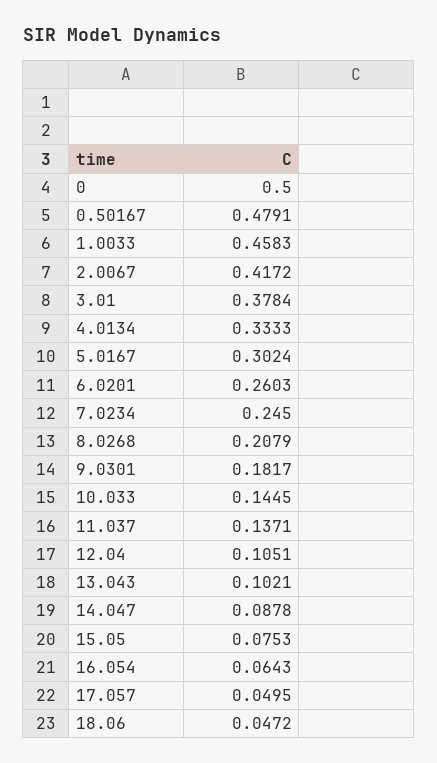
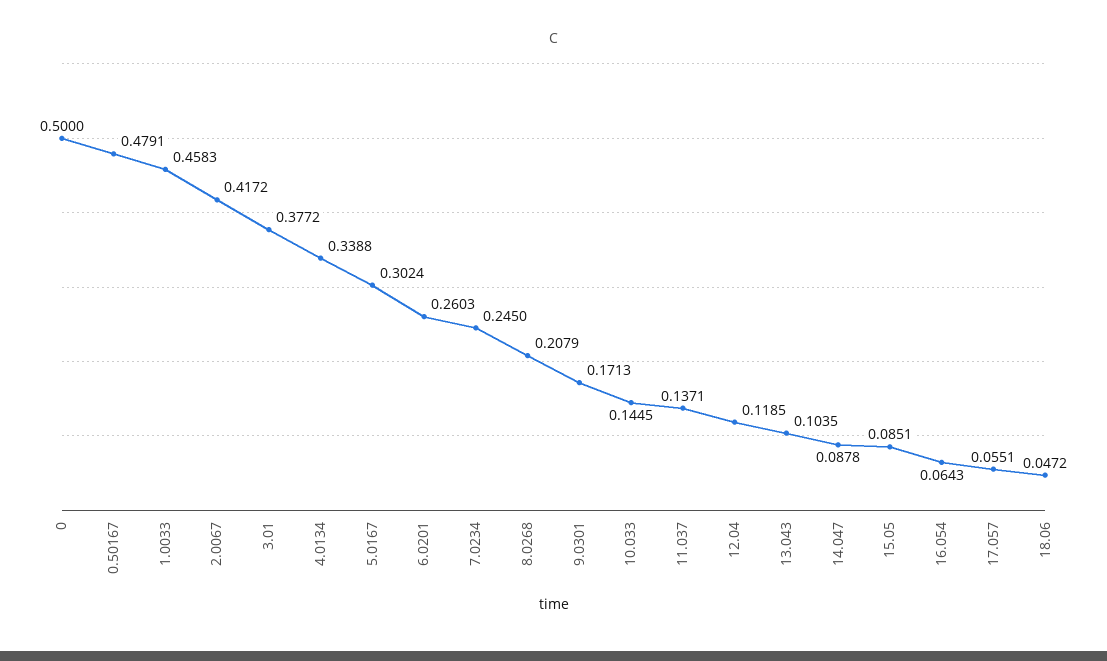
  {
    "0": 0.5,
    "0.50167": 0.4791,
    "1.0033": 0.4583,
    "2.0067": 0.4172,
-   "3.01": 0.3784,
+   "3.01": 0.3772,
-   "4.0134": 0.3333,
+   "4.0134": 0.3388,
    "5.0167": 0.3024,
    "6.0201": 0.2603,
    "7.0234": 0.245,
    "8.0268": 0.2079,
-   "9.0301": 0.1817,
+   "9.0301": 0.1713,
    "10.033": 0.1445,
    "11.037": 0.1371,
-   "12.04": 0.1051,
+   "12.04": 0.1185,
-   "13.043": 0.1021,
+   "13.043": 0.1035,
    "14.047": 0.0878,
-   "15.05": 0.0753,
+   "15.05": 0.0851,
    "16.054": 0.0643,
-   "17.057": 0.0495,
+   "17.057": 0.0551,
    "18.06": 0.0472
  }

